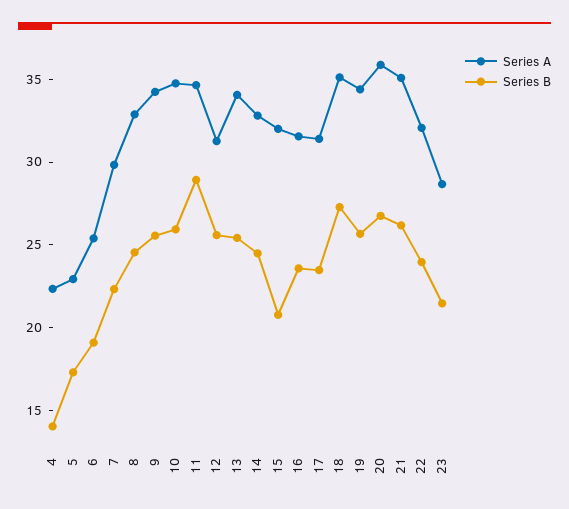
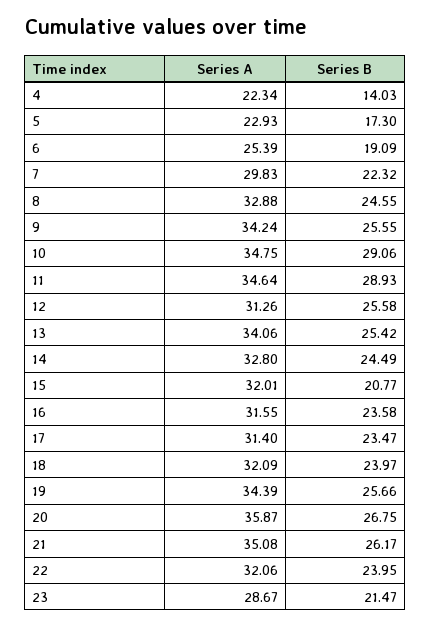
  {
    "Series A": {
      "4": 22.34,
      "5": 22.93,
      "6": 25.39,
      "7": 29.83,
      "8": 32.88,
      "9": 34.24,
      "10": 34.75,
      "11": 34.64,
      "12": 31.26,
      "13": 34.06,
      "14": 32.8,
      "15": 32.01,
      "16": 31.55,
      "17": 31.4,
-     "18": 35,
+     "18": 32.09,
      "19": 34.39,
      "20": 35.87,
      "21": 35.08,
      "22": 32.06,
      "23": 28.67
    },
    "Series B": {
      "4": 14.03,
      "5": 17.3,
      "6": 19.09,
      "7": 22.32,
      "8": 24.55,
      "9": 25.55,
-     "10": 26,
+     "10": 29.06,
      "11": 28.93,
      "12": 25.58,
      "13": 25.42,
      "14": 24.49,
      "15": 20.77,
      "16": 23.58,
      "17": 23.47,
-     "18": 27,
+     "18": 23.97,
      "19": 25.66,
      "20": 26.75,
      "21": 26.17,
      "22": 23.95,
      "23": 21.47
    }
  }

